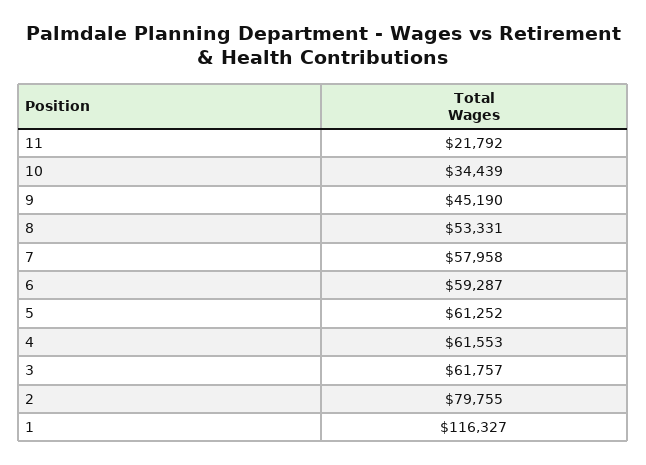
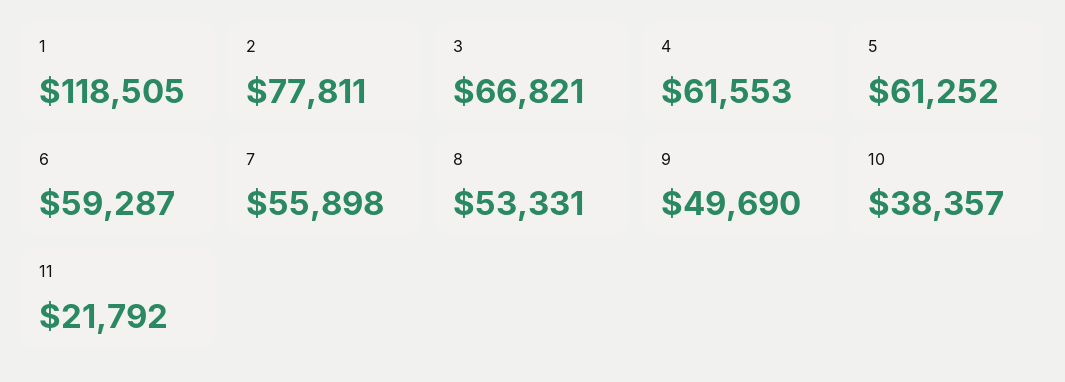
  {
    "11": 21792,
-   "10": 34439,
+   "10": 38357,
-   "9": 45190,
+   "9": 49690,
    "8": 53331,
-   "7": 57958,
+   "7": 55898,
    "6": 59287,
    "5": 61252,
    "4": 61553,
-   "3": 61757,
+   "3": 66821,
-   "2": 79755,
+   "2": 77811,
-   "1": 116327
+   "1": 118505
  }

